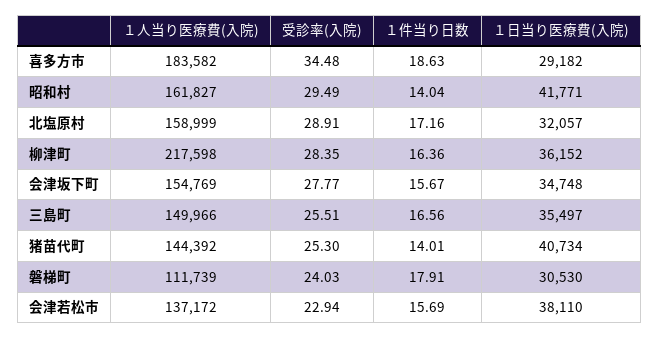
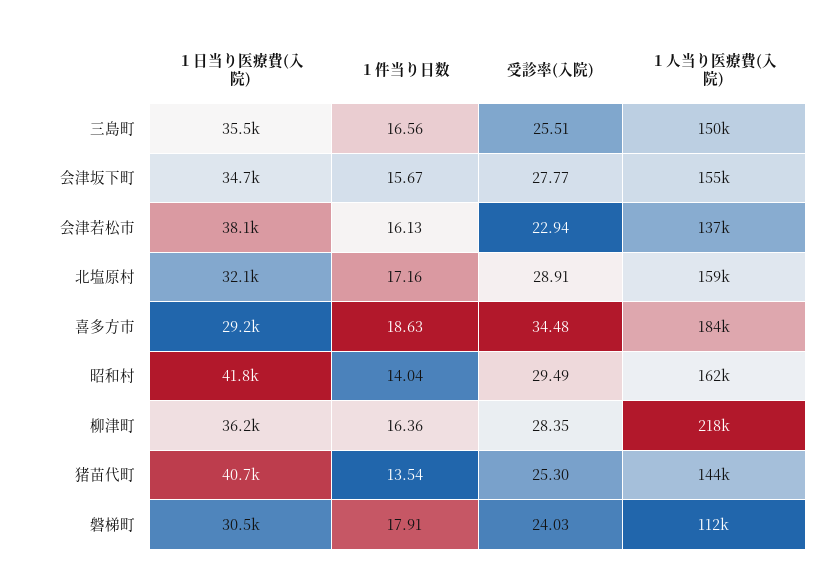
  {
    "１人当り医療費(入院)": {
      "喜多方市": 183582,
      "昭和村": 161827,
      "北塩原村": 158999,
      "柳津町": 217598,
      "会津坂下町": 154769,
      "三島町": 149966,
      "猪苗代町": 144392,
      "磐梯町": 111739,
      "会津若松市": 137172
    },
    "受診率(入院)": {
      "喜多方市": 34.48,
      "昭和村": 29.49,
      "北塩原村": 28.91,
      "柳津町": 28.35,
      "会津坂下町": 27.77,
      "三島町": 25.51,
      "猪苗代町": 25.3,
      "磐梯町": 24.03,
      "会津若松市": 22.94
    },
    "１件当り日数": {
      "喜多方市": 18.63,
      "昭和村": 14.04,
      "北塩原村": 17.16,
      "柳津町": 16.36,
      "会津坂下町": 15.67,
      "三島町": 16.56,
-     "猪苗代町": 14.01,
+     "猪苗代町": 13.54,
      "磐梯町": 17.91,
-     "会津若松市": 15.69
+     "会津若松市": 16.13
    },
    "１日当り医療費(入院)": {
      "喜多方市": 29182,
      "昭和村": 41771,
      "北塩原村": 32057,
      "柳津町": 36152,
      "会津坂下町": 34748,
      "三島町": 35497,
      "猪苗代町": 40734,
      "磐梯町": 30530,
      "会津若松市": 38110
    }
  }

